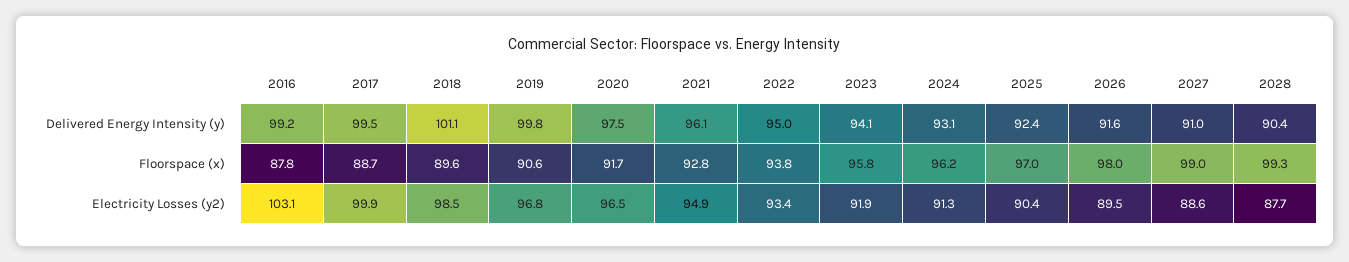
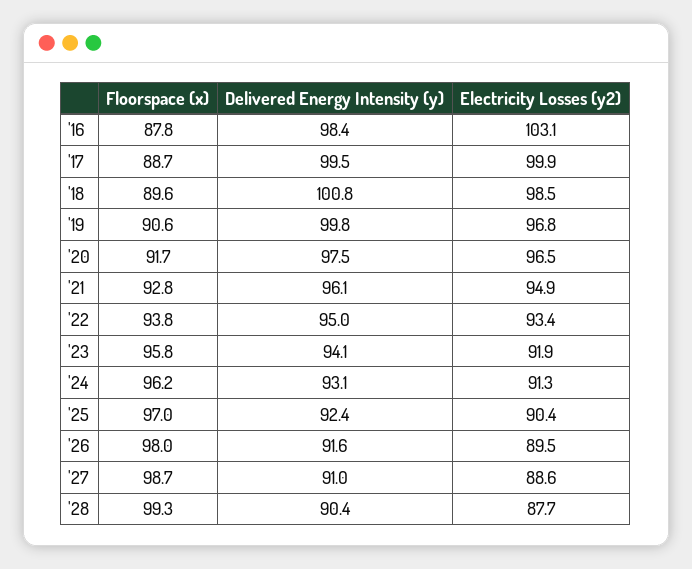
  {
    "2016": {
-     "Delivered Energy Intensity (y)": 99.2,
+     "Delivered Energy Intensity (y)": 98.4,
      "Floorspace (x)": 87.8,
      "Electricity Losses (y2)": 103.1
    },
    "2017": {
      "Delivered Energy Intensity (y)": 99.5,
      "Floorspace (x)": 88.7,
      "Electricity Losses (y2)": 99.9
    },
    "2018": {
-     "Delivered Energy Intensity (y)": 101.1,
+     "Delivered Energy Intensity (y)": 100.8,
      "Floorspace (x)": 89.6,
      "Electricity Losses (y2)": 98.5
    },
    "2019": {
      "Delivered Energy Intensity (y)": 99.8,
      "Floorspace (x)": 90.6,
      "Electricity Losses (y2)": 96.8
    },
    "2020": {
      "Delivered Energy Intensity (y)": 97.5,
      "Floorspace (x)": 91.7,
      "Electricity Losses (y2)": 96.5
    },
    "2021": {
      "Delivered Energy Intensity (y)": 96.1,
      "Floorspace (x)": 92.8,
      "Electricity Losses (y2)": 94.9
    },
    "2022": {
      "Delivered Energy Intensity (y)": 95,
      "Floorspace (x)": 93.8,
      "Electricity Losses (y2)": 93.4
    },
    "2023": {
      "Delivered Energy Intensity (y)": 94.1,
      "Floorspace (x)": 95.8,
      "Electricity Losses (y2)": 91.9
    },
    "2024": {
      "Delivered Energy Intensity (y)": 93.1,
      "Floorspace (x)": 96.2,
      "Electricity Losses (y2)": 91.3
    },
    "2025": {
      "Delivered Energy Intensity (y)": 92.4,
      "Floorspace (x)": 97,
      "Electricity Losses (y2)": 90.4
    },
    "2026": {
      "Delivered Energy Intensity (y)": 91.6,
      "Floorspace (x)": 98,
      "Electricity Losses (y2)": 89.5
    },
    "2027": {
      "Delivered Energy Intensity (y)": 91,
-     "Floorspace (x)": 99,
+     "Floorspace (x)": 98.7,
      "Electricity Losses (y2)": 88.6
    },
    "2028": {
      "Delivered Energy Intensity (y)": 90.4,
      "Floorspace (x)": 99.3,
      "Electricity Losses (y2)": 87.7
    }
  }

